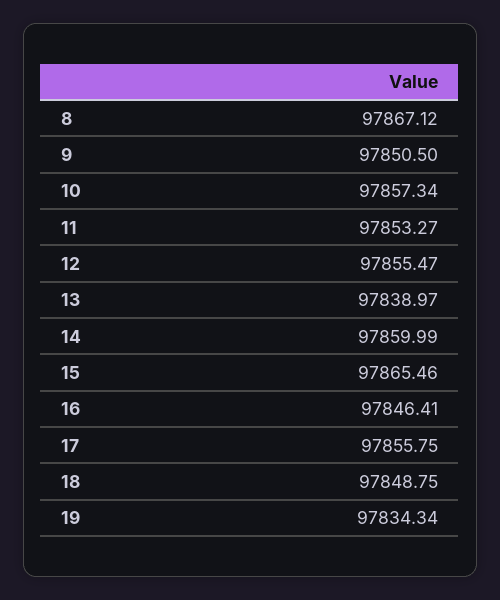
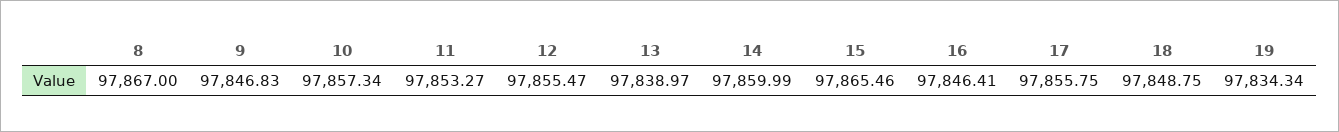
  {
-   "8": 97867.12,
+   "8": 97867,
-   "9": 97850.5,
+   "9": 97846.83,
    "10": 97857.34,
    "11": 97853.27,
    "12": 97855.47,
    "13": 97838.97,
    "14": 97859.99,
    "15": 97865.46,
    "16": 97846.41,
    "17": 97855.75,
    "18": 97848.75,
    "19": 97834.34
  }

